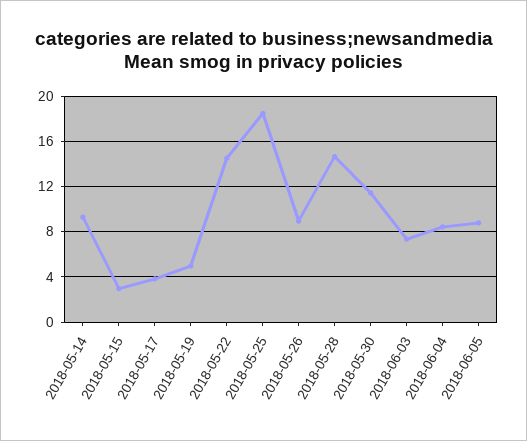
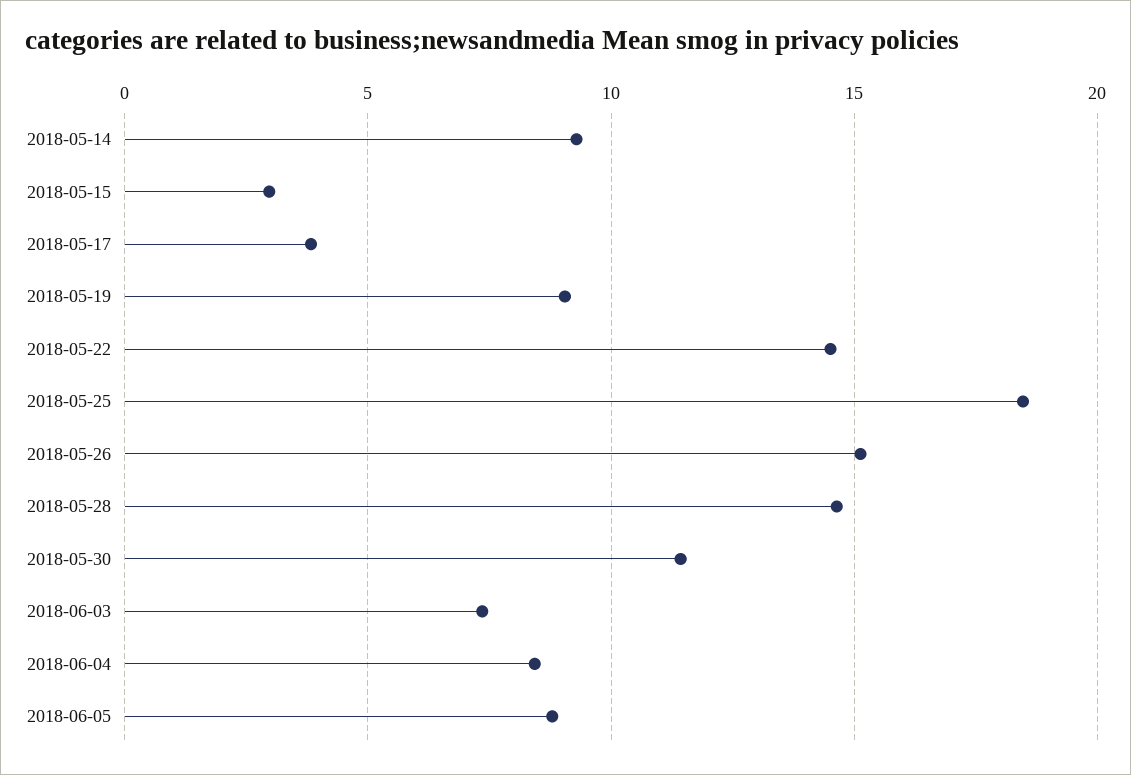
  {
    "2018-05-14": 9.5,
    "2018-05-15": 3,
    "2018-05-17": 4,
-   "2018-05-19": 5,
+   "2018-05-19": 9,
    "2018-05-22": 14.5,
    "2018-05-25": 18.5,
-   "2018-05-26": 9,
+   "2018-05-26": 15,
    "2018-05-28": 14.5,
    "2018-05-30": 11.5,
    "2018-06-03": 7.5,
    "2018-06-04": 8.5,
    "2018-06-05": 9
  }

